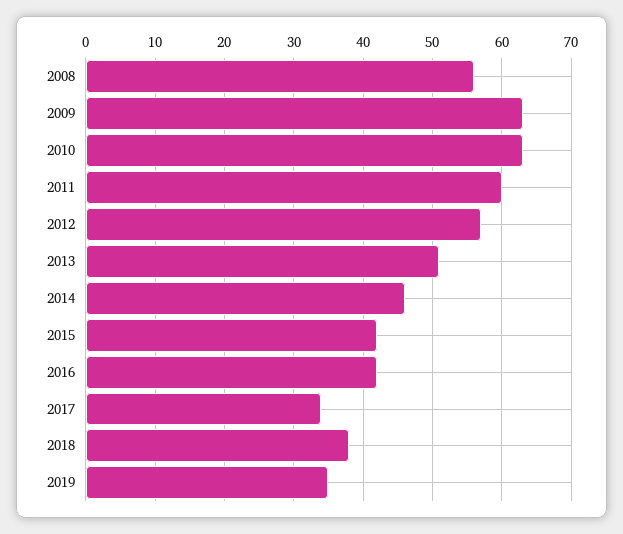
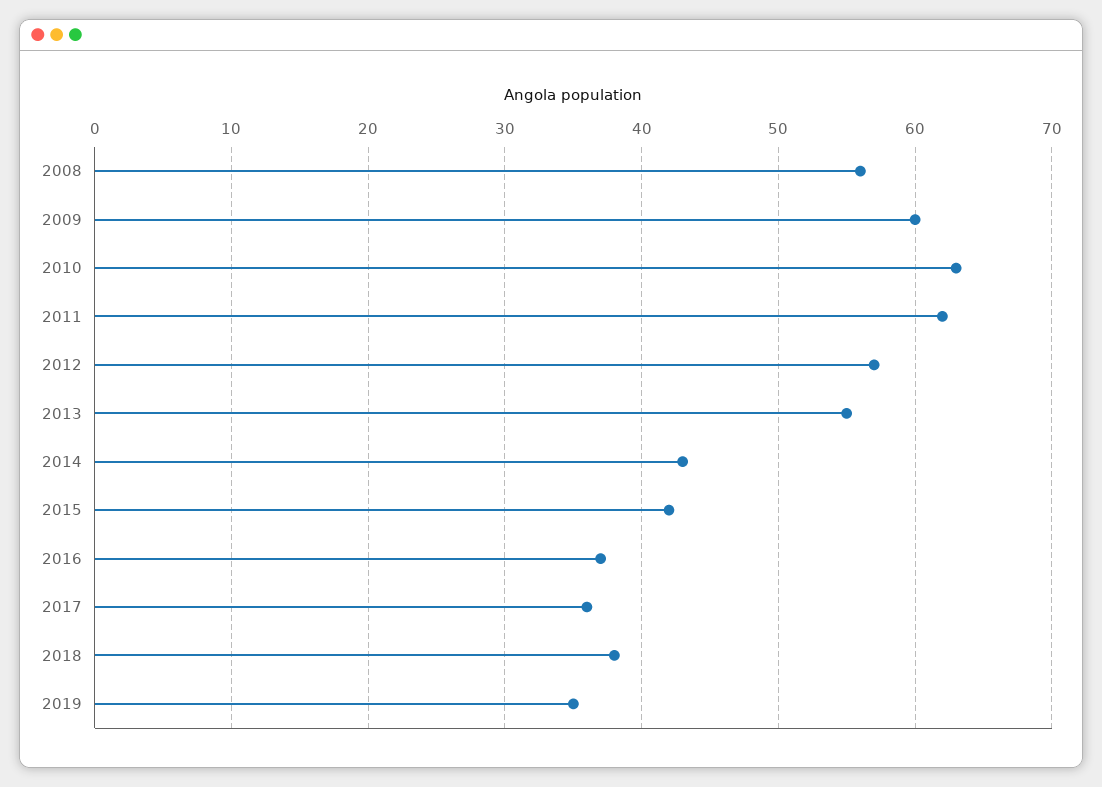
  {
    "2008": 56,
-   "2009": 63,
+   "2009": 60,
    "2010": 63,
-   "2011": 60,
+   "2011": 62,
    "2012": 57,
-   "2013": 51,
+   "2013": 55,
-   "2014": 46,
+   "2014": 43,
    "2015": 42,
-   "2016": 42,
+   "2016": 37,
-   "2017": 34,
+   "2017": 36,
    "2018": 38,
    "2019": 35
  }

